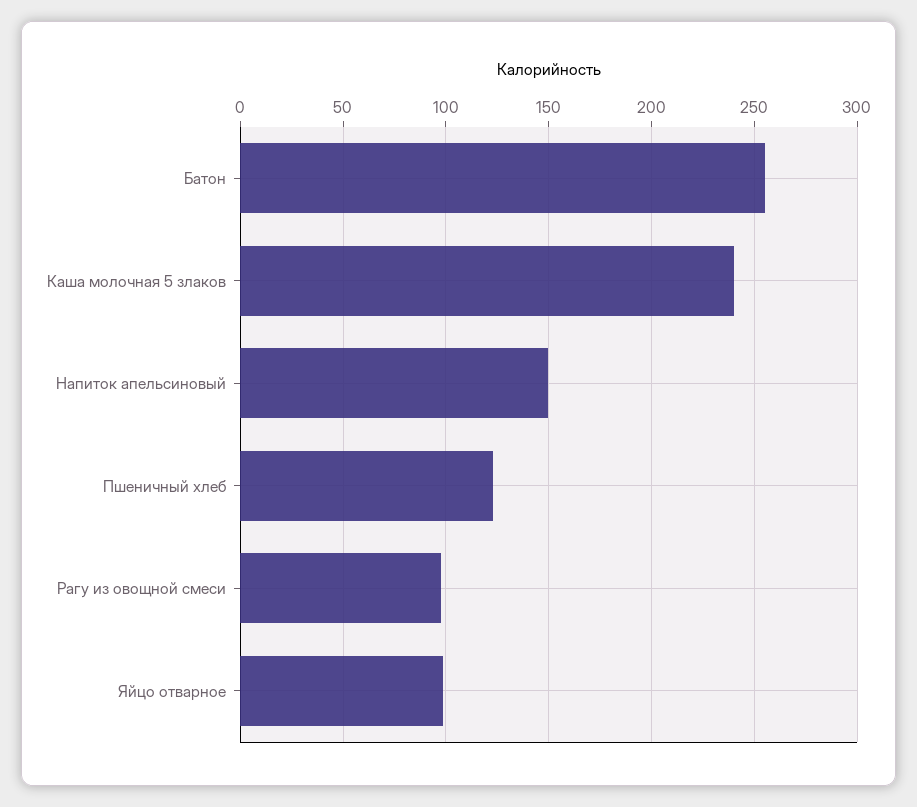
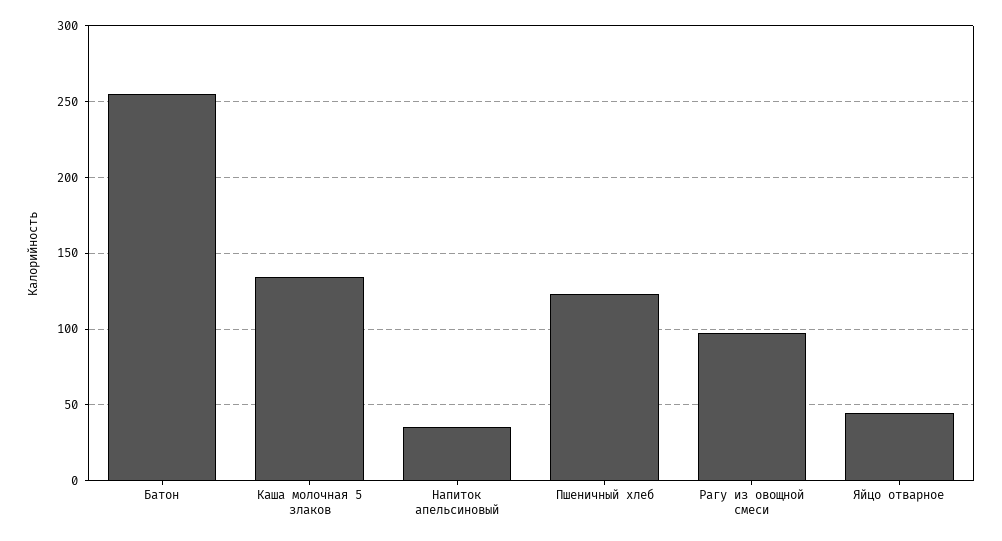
  {
    "Батон": 255,
-   "Каша молочная 5 злаков": 240,
+   "Каша молочная 5 злаков": 135,
-   "Напиток апельсиновый": 150,
+   "Напиток апельсиновый": 35,
    "Пшеничный хлеб": 125,
    "Рагу из овощной смеси": 95,
-   "Яйцо отварное": 100
+   "Яйцо отварное": 45
  }

